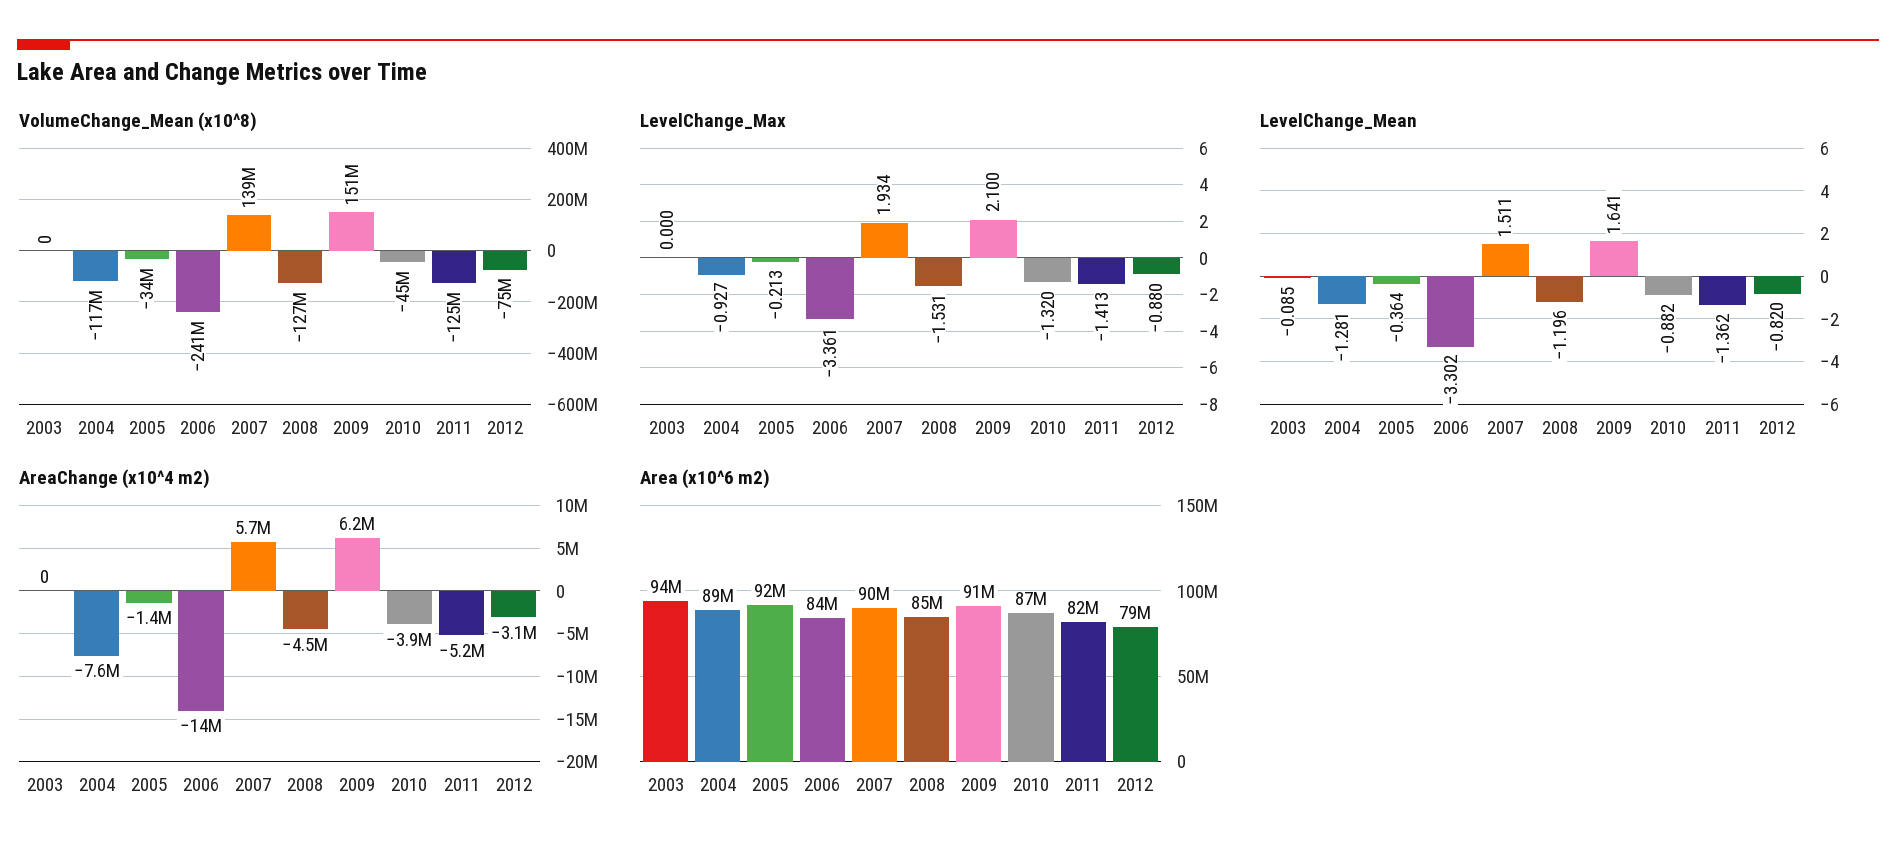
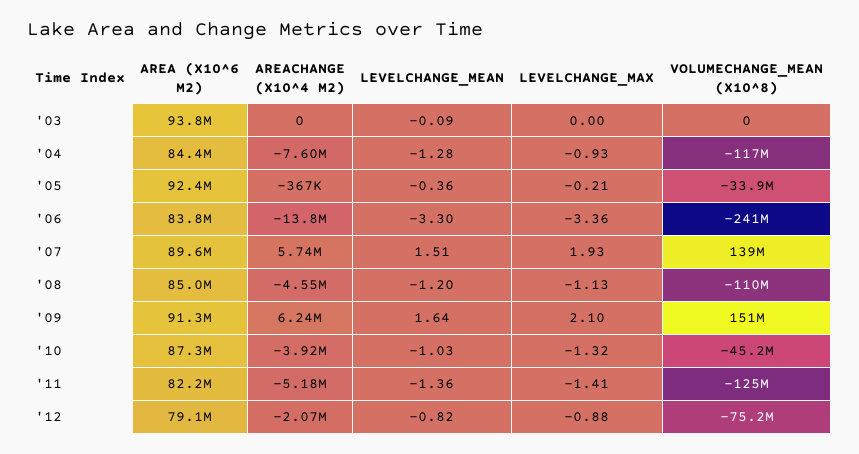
  {
    "VolumeChange_Mean (x10^8)": {
      "2003": 0,
      "2004": -117000000,
      "2005": -33900000,
      "2006": -241000000,
      "2007": 139000000,
-     "2008": -127000000,
+     "2008": -110000000,
      "2009": 151000000,
      "2010": -45200000,
      "2011": -125000000,
      "2012": -75200000
    },
    "LevelChange_Max": {
      "2003": 0,
      "2004": -0.927,
      "2005": -0.213,
      "2006": -3.361,
      "2007": 1.934,
-     "2008": -1.531,
+     "2008": -1.13,
      "2009": 2.1,
      "2010": -1.32,
      "2011": -1.413,
      "2012": -0.88
    },
    "LevelChange_Mean": {
      "2003": -0.085,
      "2004": -1.281,
      "2005": -0.364,
      "2006": -3.302,
      "2007": 1.511,
      "2008": -1.196,
      "2009": 1.641,
-     "2010": -0.882,
+     "2010": -1.03,
      "2011": -1.362,
      "2012": -0.82
    },
    "AreaChange (x10^4 m2)": {
      "2003": 0,
      "2004": -7600000,
-     "2005": -1400000,
+     "2005": -367000,
      "2006": -13800000,
      "2007": 5740000,
      "2008": -4550000,
      "2009": 6240000,
      "2010": -3920000,
      "2011": -5180000,
-     "2012": -3100000
+     "2012": -2070000
    },
    "Area (x10^6 m2)": {
      "2003": 93800000,
-     "2004": 89000000,
+     "2004": 84400000,
      "2005": 92400000,
      "2006": 83800000,
      "2007": 89600000,
      "2008": 85000000,
      "2009": 91300000,
      "2010": 87300000,
      "2011": 82200000,
      "2012": 79100000
    }
  }

